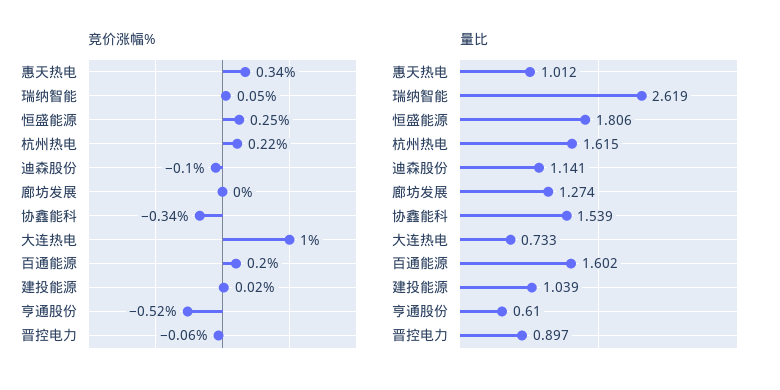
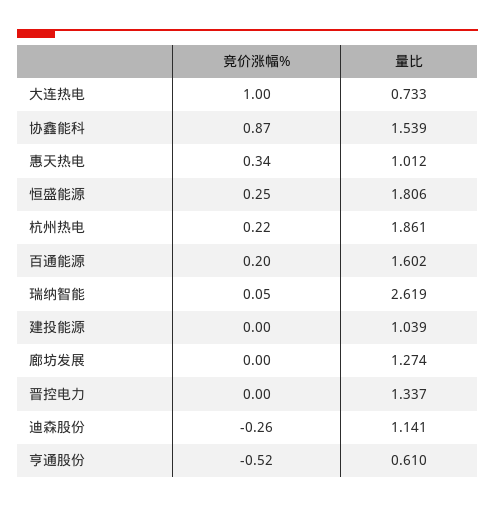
  {
    "竞价涨幅%": {
      "惠天热电": 0.34,
      "瑞纳智能": 0.05,
      "恒盛能源": 0.25,
      "杭州热电": 0.22,
-     "迪森股份": -0.1,
+     "迪森股份": -0.26,
      "廊坊发展": 0,
-     "协鑫能科": -0.34,
+     "协鑫能科": 0.87,
      "大连热电": 1,
      "百通能源": 0.2,
-     "建投能源": 0.02,
+     "建投能源": 0,
      "亨通股份": -0.52,
-     "晋控电力": -0.06
+     "晋控电力": 0
    },
    "量比": {
      "惠天热电": 1.012,
      "瑞纳智能": 2.619,
      "恒盛能源": 1.806,
-     "杭州热电": 1.615,
+     "杭州热电": 1.861,
      "迪森股份": 1.141,
      "廊坊发展": 1.274,
      "协鑫能科": 1.539,
      "大连热电": 0.733,
      "百通能源": 1.602,
      "建投能源": 1.039,
      "亨通股份": 0.61,
-     "晋控电力": 0.897
+     "晋控电力": 1.337
    }
  }

